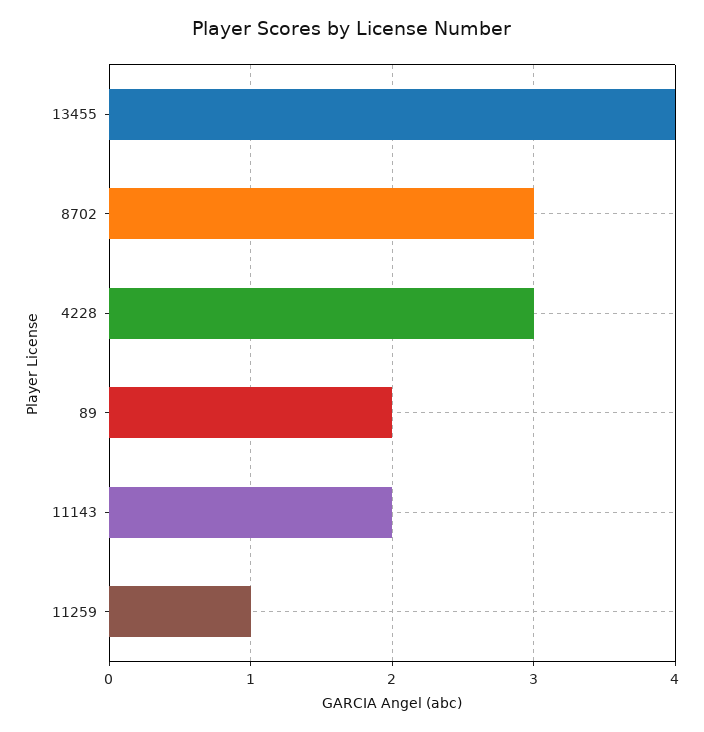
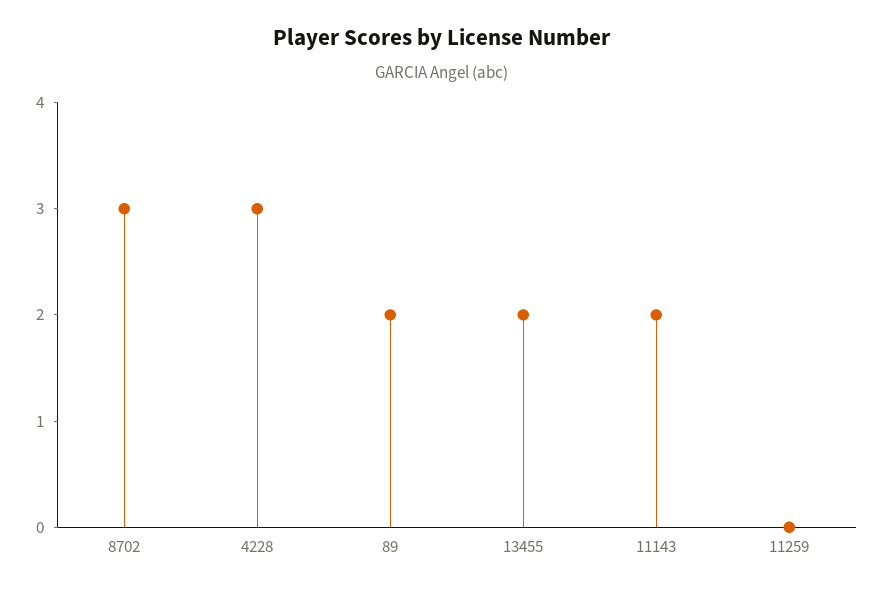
  {
-   "13455": 4,
+   "13455": 2,
    "8702": 3,
    "4228": 3,
    "89": 2,
    "11143": 2,
-   "11259": 1
+   "11259": 0
  }

